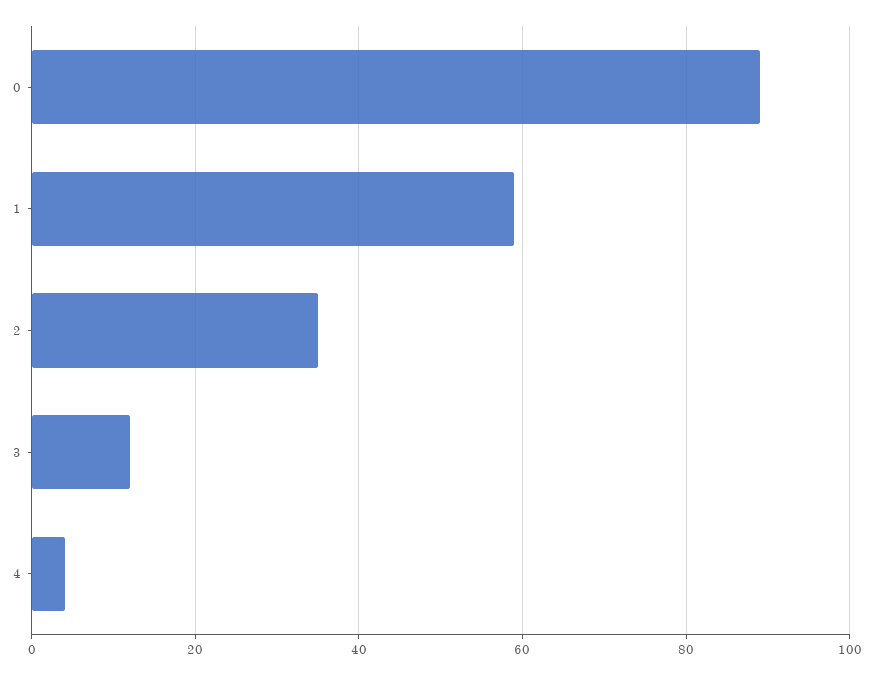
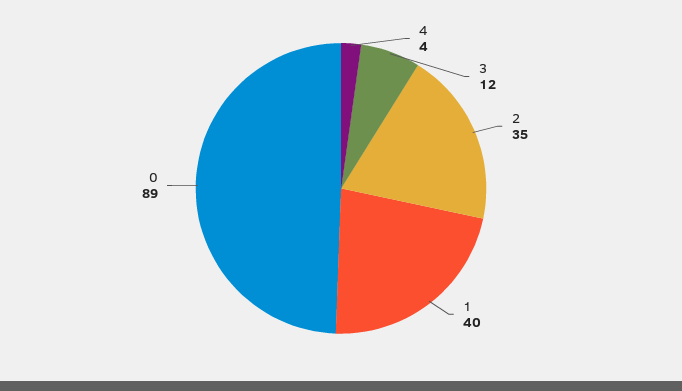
  {
    "0": 89,
-   "1": 60,
+   "1": 40,
    "2": 35,
    "3": 12,
    "4": 4
  }

